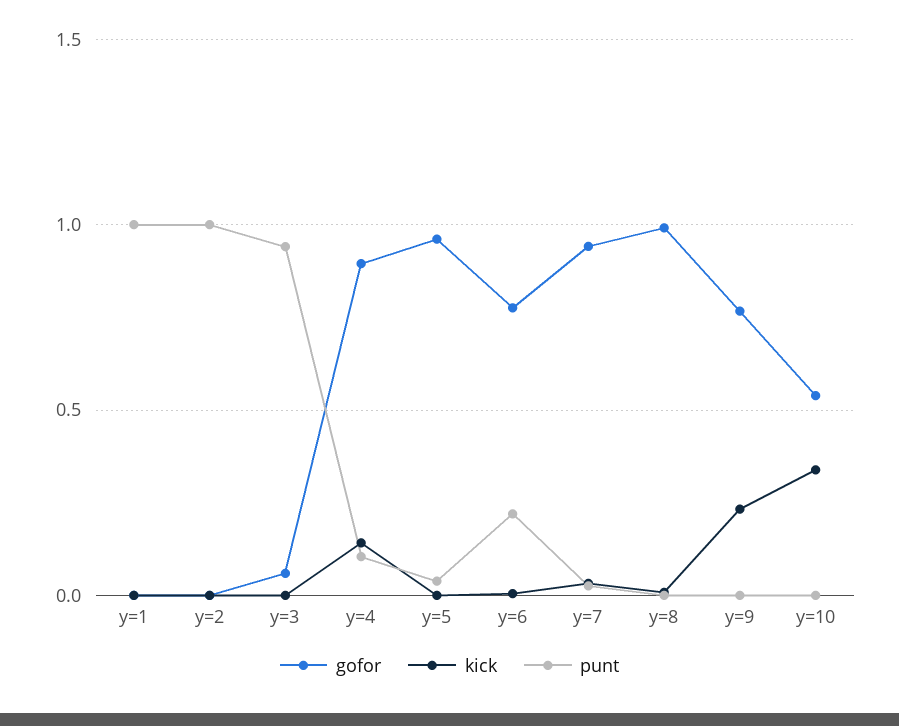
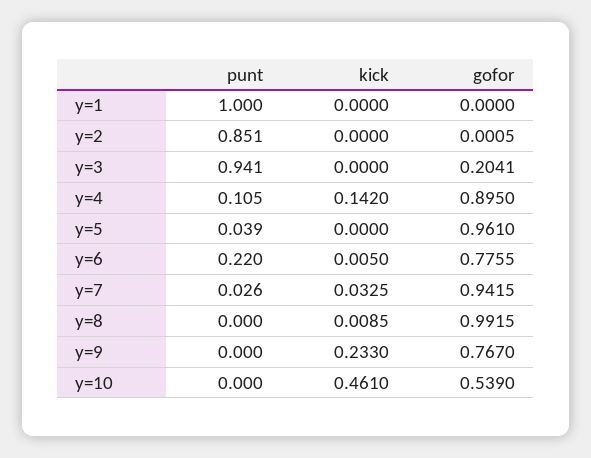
  {
    "gofor": {
      "y=1": 0,
      "y=2": 0.0005,
-     "y=3": 0.05,
+     "y=3": 0.2041,
      "y=4": 0.895,
      "y=5": 0.961,
      "y=6": 0.7755,
      "y=7": 0.9415,
      "y=8": 0.9915,
      "y=9": 0.767,
      "y=10": 0.539
    },
    "kick": {
      "y=1": 0,
      "y=2": 0,
      "y=3": 0,
      "y=4": 0.142,
      "y=5": 0,
      "y=6": 0.005,
      "y=7": 0.0325,
      "y=8": 0.0085,
      "y=9": 0.233,
-     "y=10": 0.35
+     "y=10": 0.461
    },
    "punt": {
      "y=1": 1,
-     "y=2": 1,
+     "y=2": 0.851,
      "y=3": 0.941,
      "y=4": 0.105,
      "y=5": 0.039,
      "y=6": 0.22,
      "y=7": 0.026,
      "y=8": 0,
      "y=9": 0,
      "y=10": 0
    }
  }

